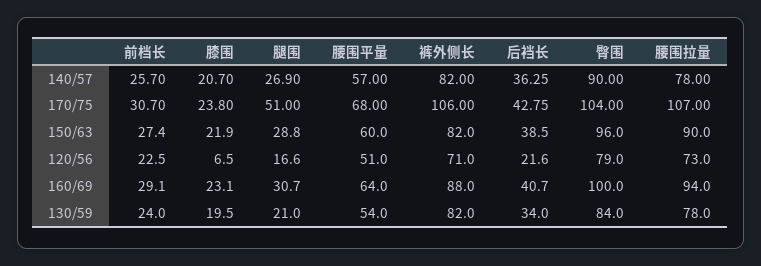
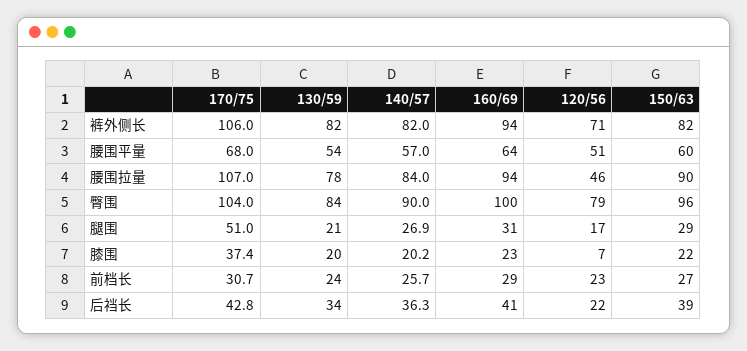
  {
    "前档长": {
      "140/57": 25.7,
      "170/75": 30.7,
      "150/63": 27.4,
      "120/56": 22.5,
      "160/69": 29.1,
      "130/59": 24
    },
    "膝围": {
-     "140/57": 20.7,
+     "140/57": 20.2,
-     "170/75": 23.8,
+     "170/75": 37.4,
      "150/63": 21.9,
      "120/56": 6.5,
      "160/69": 23.1,
      "130/59": 19.5
    },
    "腿围": {
      "140/57": 26.9,
      "170/75": 51,
      "150/63": 28.8,
      "120/56": 16.6,
      "160/69": 30.7,
      "130/59": 21
    },
    "腰围平量": {
      "140/57": 57,
      "170/75": 68,
      "150/63": 60,
      "120/56": 51,
      "160/69": 64,
      "130/59": 54
    },
    "裤外侧长": {
      "140/57": 82,
      "170/75": 106,
      "150/63": 82,
      "120/56": 71,
-     "160/69": 88,
+     "160/69": 94,
      "130/59": 82
    },
    "后裆长": {
      "140/57": 36.25,
      "170/75": 42.75,
      "150/63": 38.5,
      "120/56": 21.6,
      "160/69": 40.7,
      "130/59": 34
    },
    "臀围": {
      "140/57": 90,
      "170/75": 104,
      "150/63": 96,
      "120/56": 79,
      "160/69": 100,
      "130/59": 84
    },
    "腰围拉量": {
-     "140/57": 78,
+     "140/57": 84,
      "170/75": 107,
      "150/63": 90,
-     "120/56": 73,
+     "120/56": 46,
      "160/69": 94,
      "130/59": 78
    }
  }

